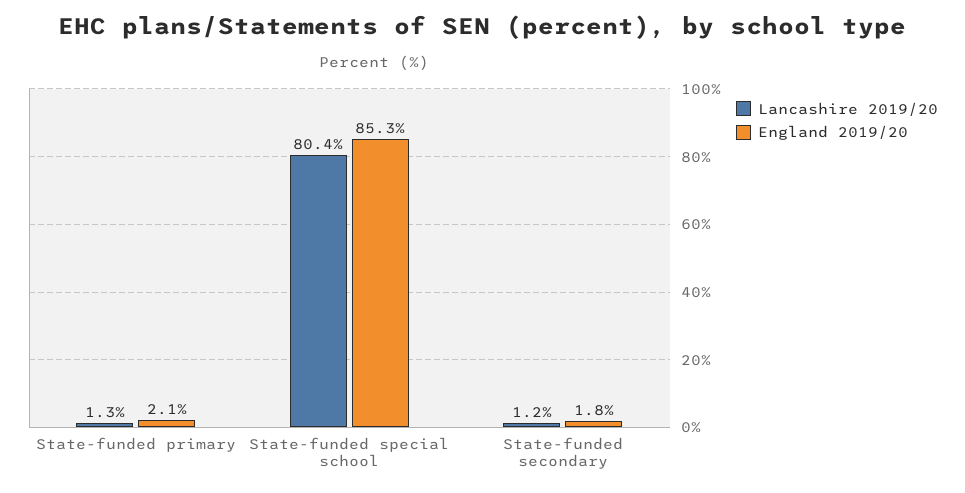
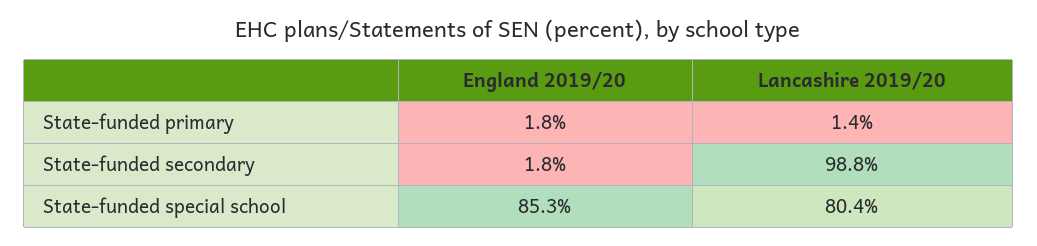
  {
    "Lancashire 2019/20": {
-     "State-funded primary": 1.3,
+     "State-funded primary": 1.4,
      "State-funded special school": 80.4,
-     "State-funded secondary": 1.2
+     "State-funded secondary": 98.8
    },
    "England 2019/20": {
-     "State-funded primary": 2.1,
+     "State-funded primary": 1.8,
      "State-funded special school": 85.3,
      "State-funded secondary": 1.8
    }
  }

